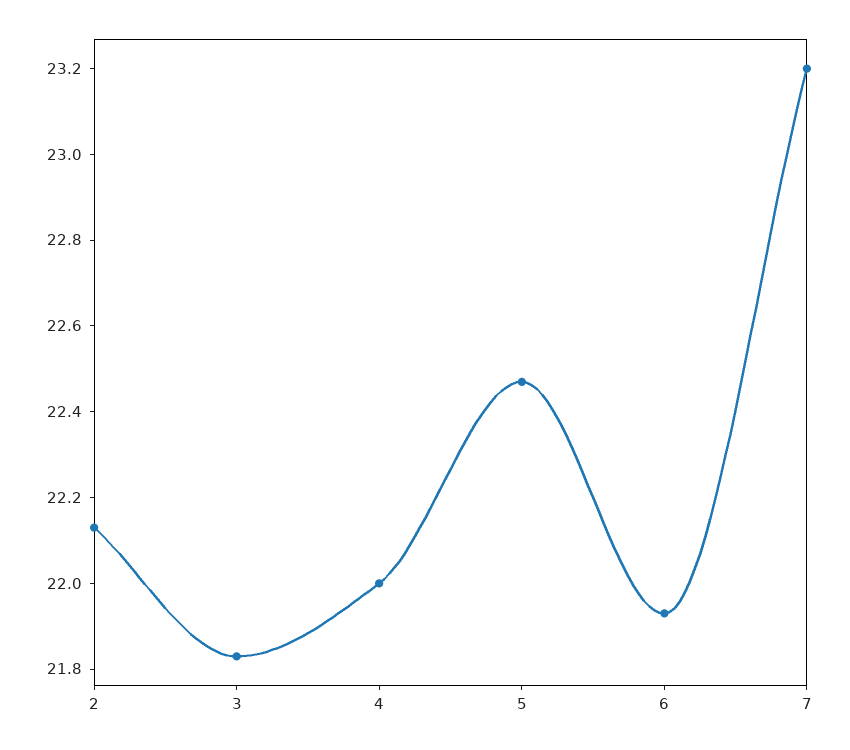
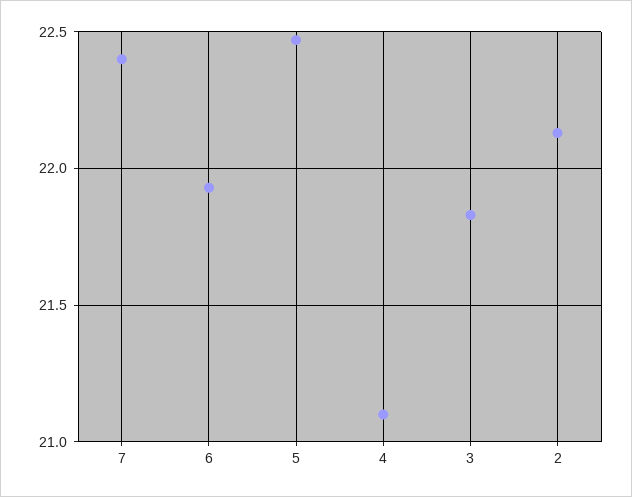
  {
    "2": 22.15,
    "3": 21.85,
-   "4": 22,
+   "4": 21.1,
    "5": 22.45,
    "6": 21.95,
-   "7": 23.2
+   "7": 22.4
  }

